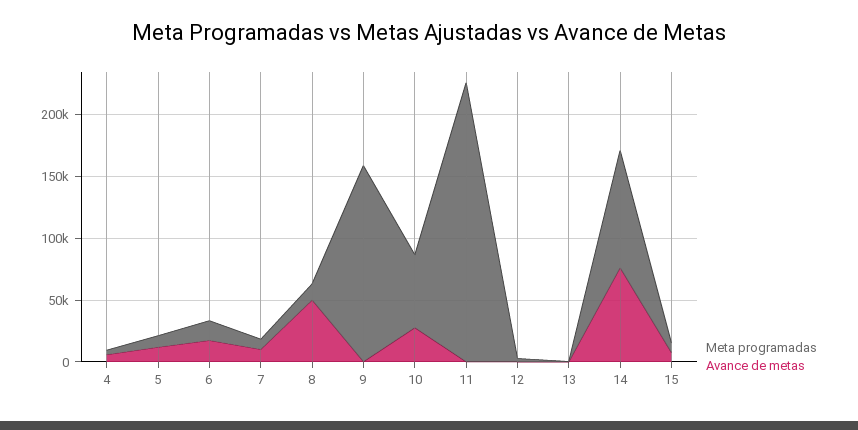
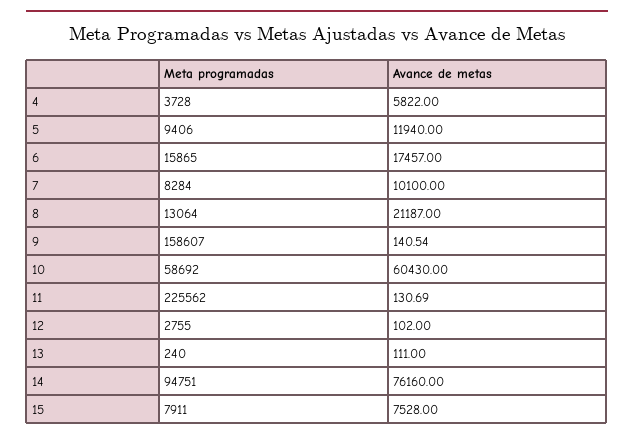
  {
    "Meta programadas": {
      "4": 3728,
      "5": 9406,
      "6": 15865,
      "7": 8284,
      "8": 13064,
      "9": 158607,
      "10": 58692,
      "11": 225562,
      "12": 2755,
      "13": 240,
      "14": 94751,
      "15": 7911
    },
    "Avance de metas": {
      "4": 5822,
      "5": 11940,
      "6": 17457,
      "7": 10100,
-     "8": 50000,
+     "8": 21187,
      "9": 140.54,
-     "10": 30000,
+     "10": 60430,
      "11": 130.69,
      "12": 102,
      "13": 111,
      "14": 76160,
      "15": 7528
    }
  }

